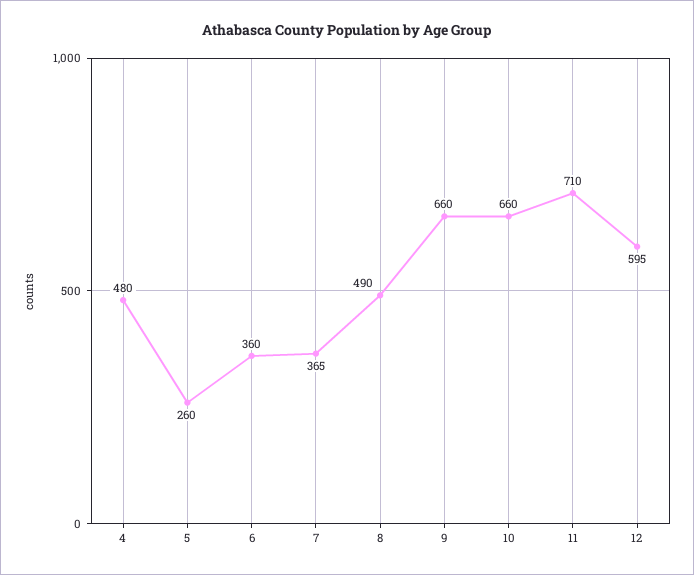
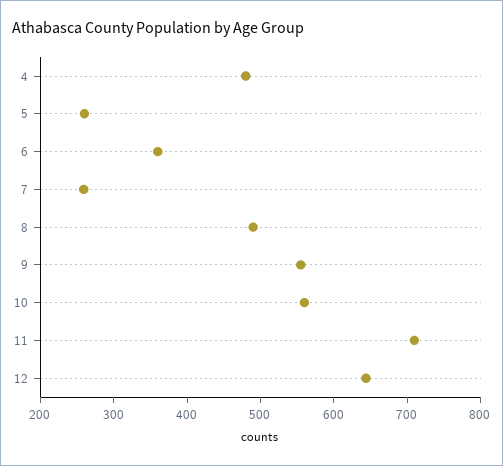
  {
    "4": 480,
    "5": 260,
    "6": 360,
-   "7": 365,
+   "7": 260,
    "8": 490,
-   "9": 660,
+   "9": 560,
-   "10": 660,
+   "10": 560,
    "11": 710,
-   "12": 595
+   "12": 640
  }

